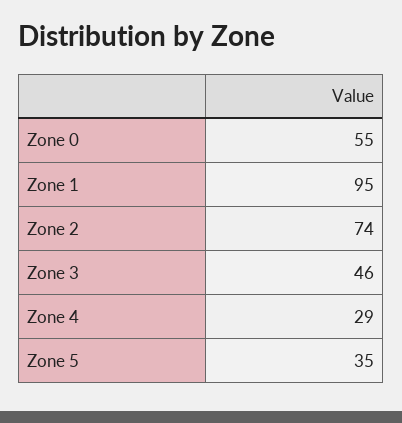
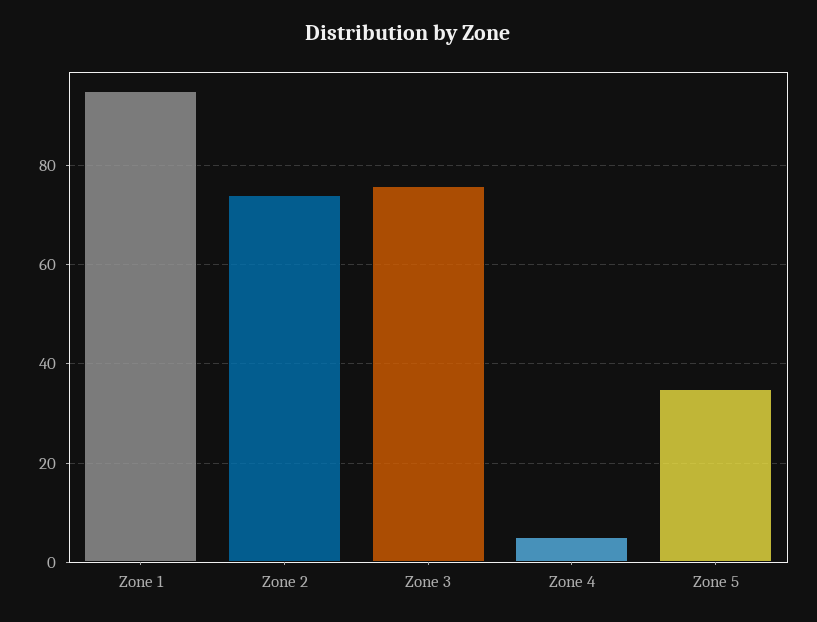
  {
-   "Zone 0": 55,
    "Zone 1": 95,
    "Zone 2": 74,
-   "Zone 3": 46,
+   "Zone 3": 75,
-   "Zone 4": 29,
+   "Zone 4": 5,
    "Zone 5": 35
  }

